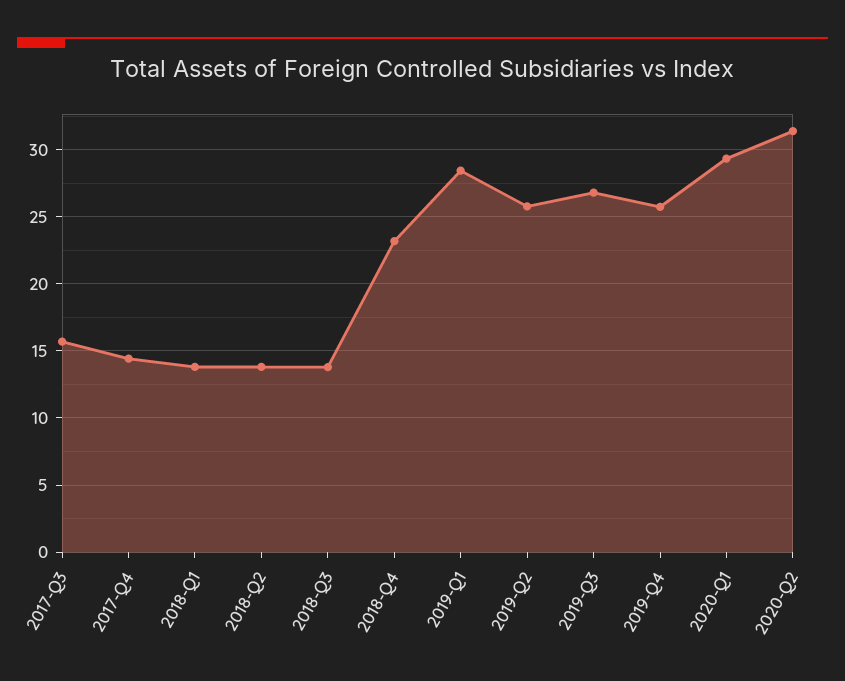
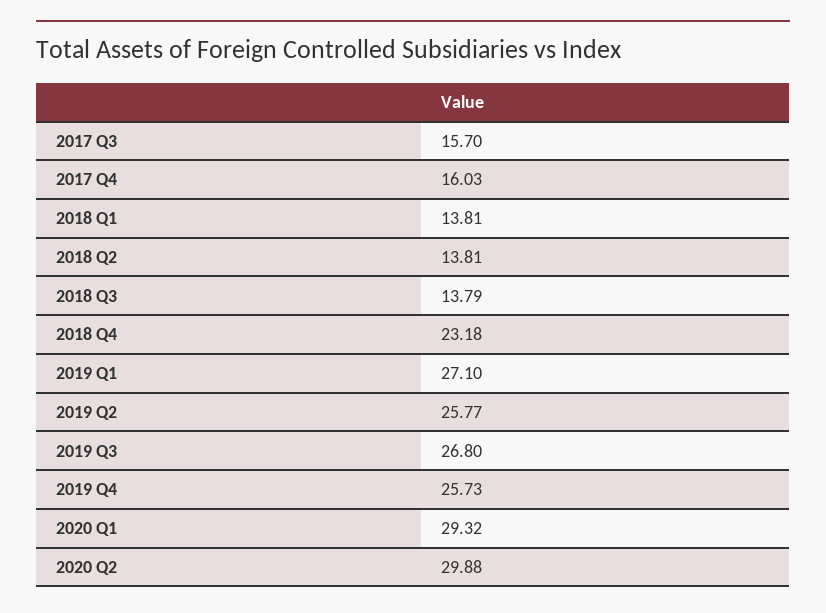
  {
    "2017-Q3": 15.7,
-   "2017-Q4": 14.5,
+   "2017-Q4": 16.03,
    "2018-Q1": 13.81,
    "2018-Q2": 13.81,
    "2018-Q3": 13.79,
    "2018-Q4": 23.18,
-   "2019-Q1": 28.5,
+   "2019-Q1": 27.1,
    "2019-Q2": 25.77,
    "2019-Q3": 26.8,
    "2019-Q4": 25.73,
    "2020-Q1": 29.32,
-   "2020-Q2": 31.5
+   "2020-Q2": 29.88
  }

